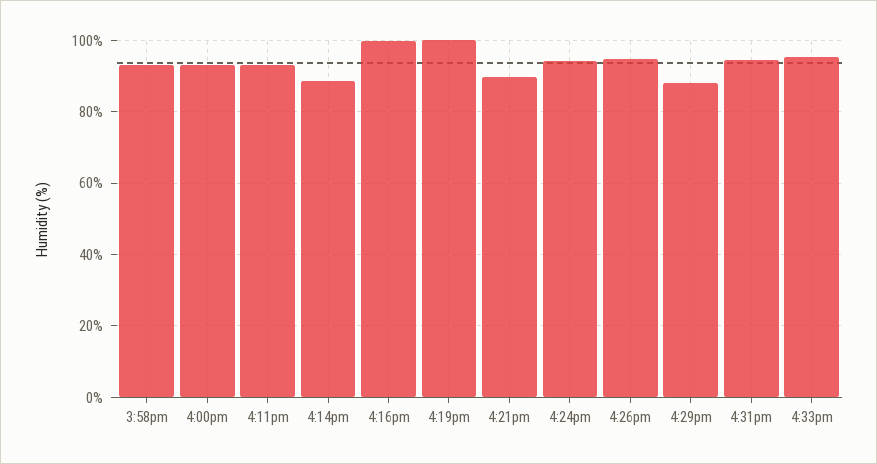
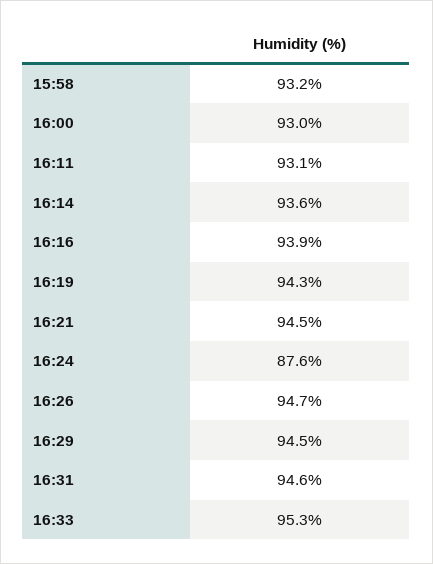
  {
    "3:58pm": 93.2,
    "4:00pm": 93,
    "4:11pm": 93.1,
-   "4:14pm": 88,
+   "4:14pm": 93.6,
-   "4:16pm": 100,
+   "4:16pm": 93.9,
-   "4:19pm": 100,
+   "4:19pm": 94.3,
-   "4:21pm": 90,
+   "4:21pm": 94.5,
-   "4:24pm": 94,
+   "4:24pm": 87.6,
    "4:26pm": 94.7,
-   "4:29pm": 88,
+   "4:29pm": 94.5,
    "4:31pm": 94.6,
    "4:33pm": 95.3
  }

